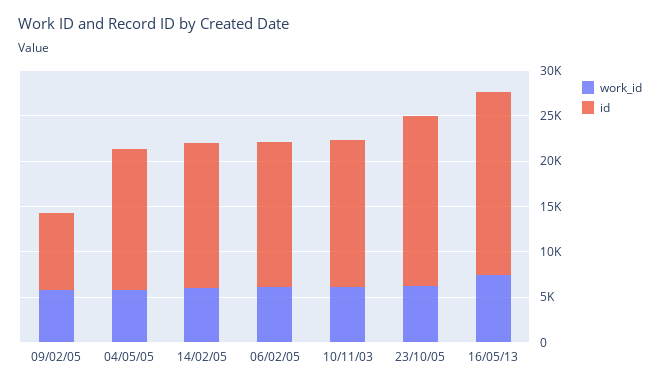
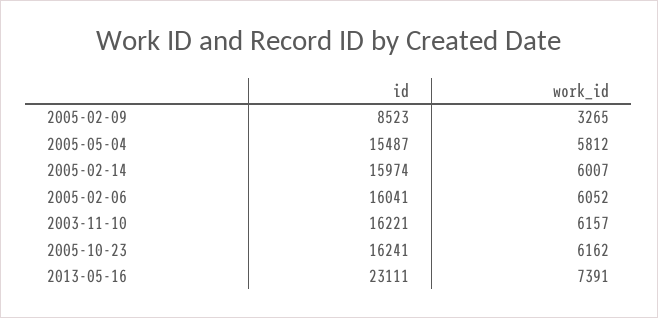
  {
    "work_id": {
-     "09/02/05": 6000,
+     "09/02/05": 3265,
      "04/05/05": 5812,
      "14/02/05": 6007,
      "06/02/05": 6052,
      "10/11/03": 6157,
      "23/10/05": 6162,
      "16/05/13": 7391
    },
    "id": {
      "09/02/05": 8523,
      "04/05/05": 15487,
      "14/02/05": 15974,
      "06/02/05": 16041,
      "10/11/03": 16221,
-     "23/10/05": 19000,
+     "23/10/05": 16241,
-     "16/05/13": 20000
+     "16/05/13": 23111
    }
  }

